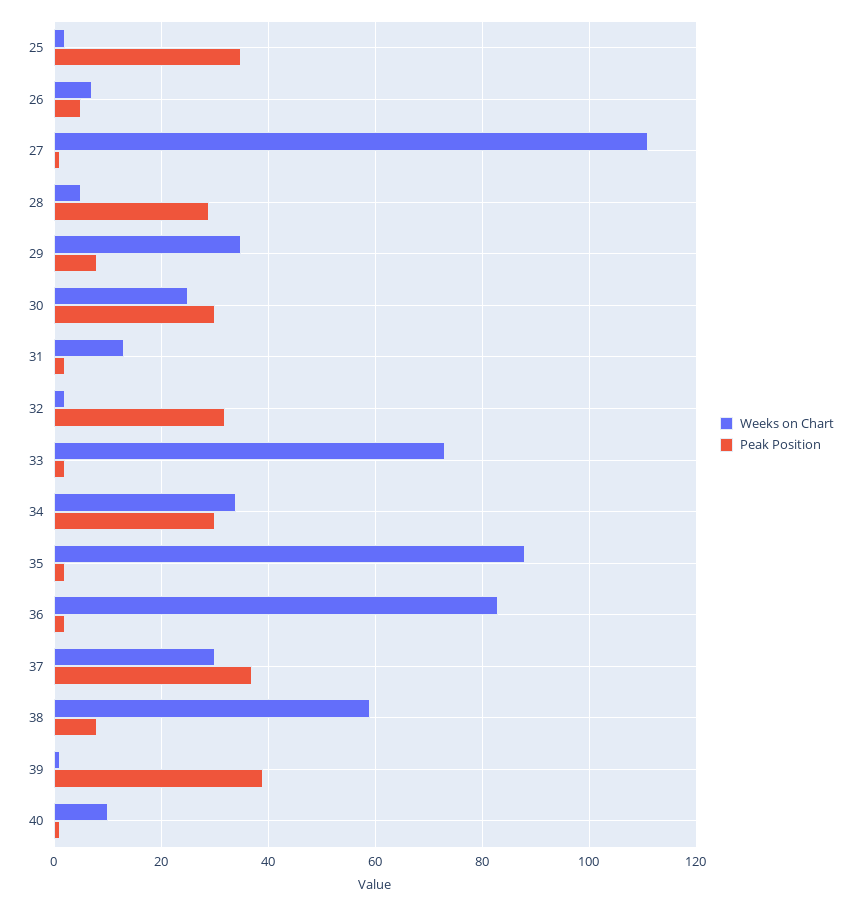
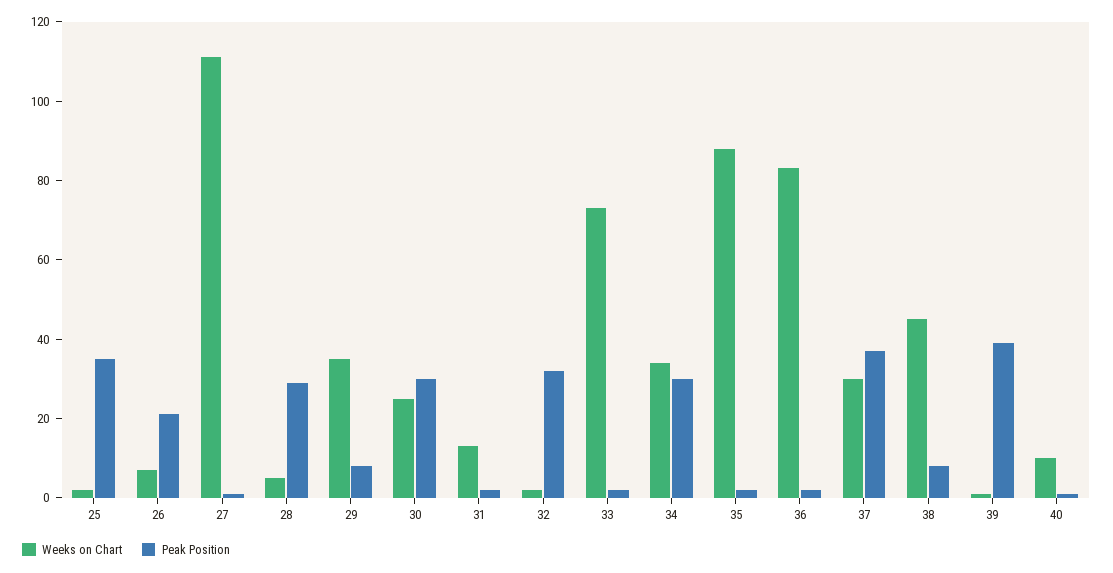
  {
    "Weeks on Chart": {
      "25": 0,
      "26": 5,
      "27": 110,
      "28": 5,
      "29": 35,
      "30": 25,
      "31": 15,
      "32": 0,
      "33": 75,
      "34": 35,
      "35": 90,
      "36": 85,
      "37": 30,
-     "38": 60,
+     "38": 45,
      "39": 0,
      "40": 10
    },
    "Peak Position": {
      "25": 35,
-     "26": 5,
+     "26": 20,
      "27": 0,
      "28": 30,
      "29": 10,
      "30": 30,
      "31": 0,
      "32": 30,
      "33": 0,
      "34": 30,
      "35": 0,
      "36": 0,
      "37": 35,
      "38": 10,
      "39": 40,
      "40": 0
    }
  }

